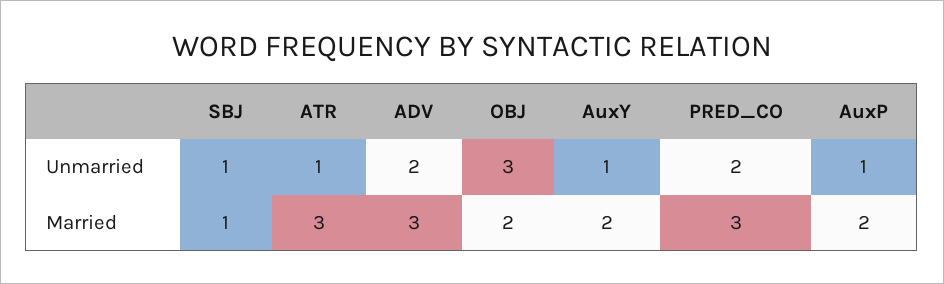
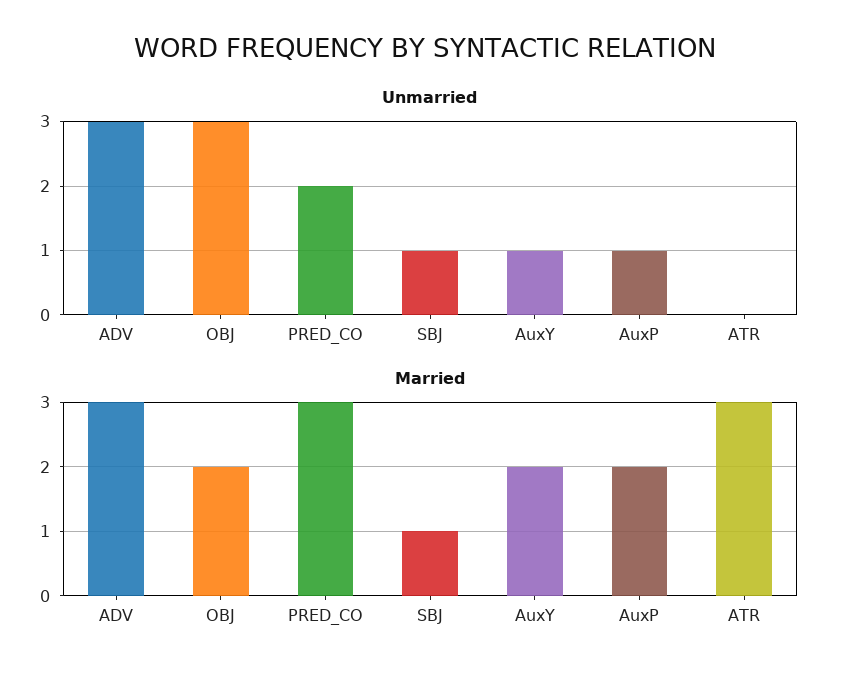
  {
    "Unmarried": {
      "SBJ": 1,
-     "ATR": 1,
+     "ATR": 0,
-     "ADV": 2,
+     "ADV": 3,
      "OBJ": 3,
      "AuxY": 1,
      "PRED_CO": 2,
      "AuxP": 1
    },
    "Married": {
      "SBJ": 1,
      "ATR": 3,
      "ADV": 3,
      "OBJ": 2,
      "AuxY": 2,
      "PRED_CO": 3,
      "AuxP": 2
    }
  }

